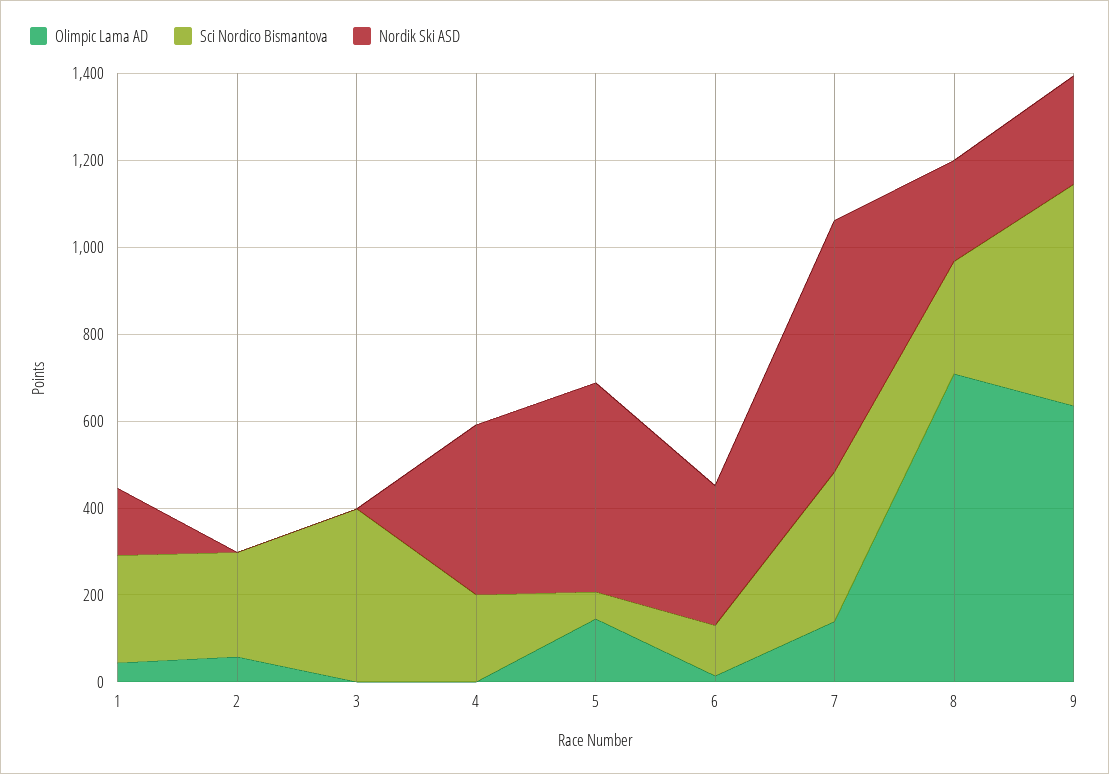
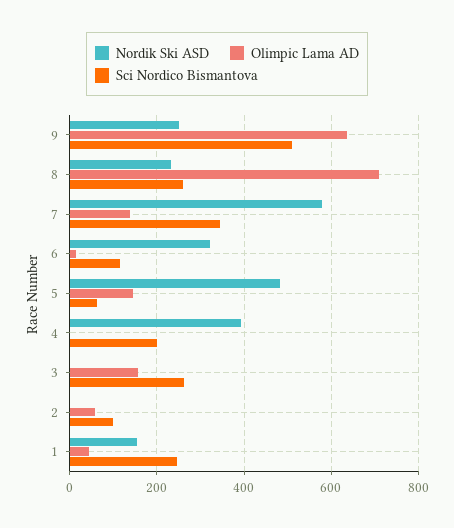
  {
    "Olimpic Lama AD": {
      "1": 40,
      "2": 60,
-     "3": 0,
+     "3": 160,
      "4": 0,
      "5": 140,
      "6": 20,
      "7": 140,
      "8": 700,
      "9": 640
    },
    "Sci Nordico Bismantova": {
      "1": 240,
-     "2": 250,
+     "2": 100,
-     "3": 400,
+     "3": 260,
      "4": 200,
      "5": 60,
      "6": 120,
      "7": 340,
      "8": 260,
      "9": 520
    },
    "Nordik Ski ASD": {
      "1": 160,
      "2": 0,
      "3": 0,
      "4": 400,
      "5": 480,
      "6": 320,
      "7": 580,
      "8": 240,
      "9": 260
    }
  }

